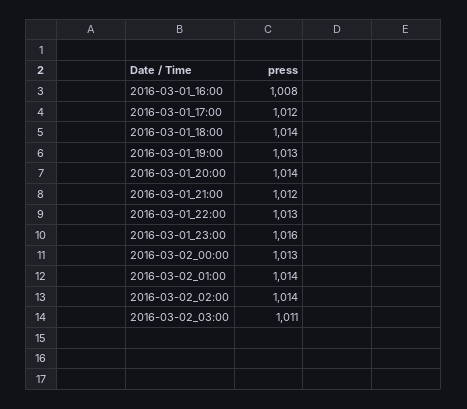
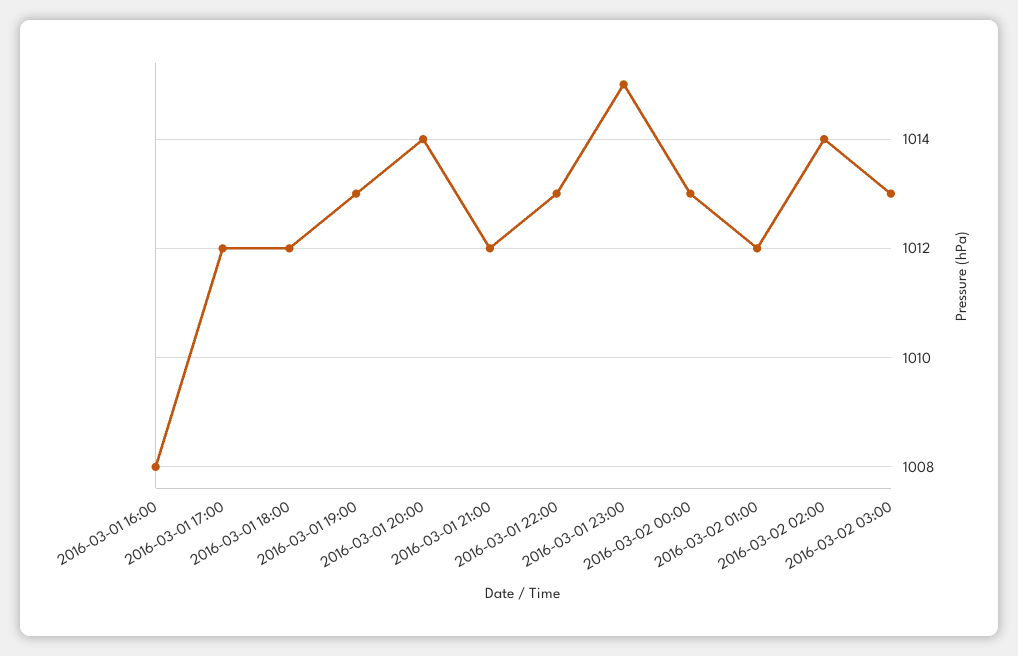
  {
    "2016-03-01_16:00": 1008,
    "2016-03-01_17:00": 1012,
-   "2016-03-01_18:00": 1014,
+   "2016-03-01_18:00": 1012,
    "2016-03-01_19:00": 1013,
    "2016-03-01_20:00": 1014,
    "2016-03-01_21:00": 1012,
    "2016-03-01_22:00": 1013,
-   "2016-03-01_23:00": 1016,
+   "2016-03-01_23:00": 1015,
    "2016-03-02_00:00": 1013,
-   "2016-03-02_01:00": 1014,
+   "2016-03-02_01:00": 1012,
    "2016-03-02_02:00": 1014,
-   "2016-03-02_03:00": 1011
+   "2016-03-02_03:00": 1013
  }

